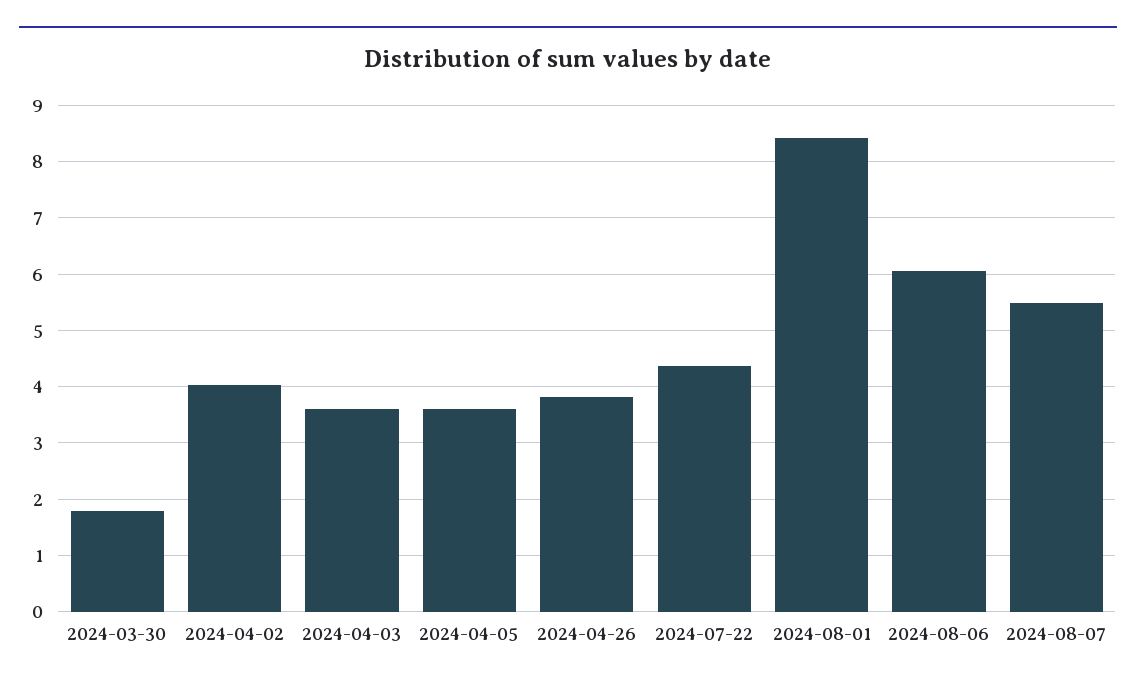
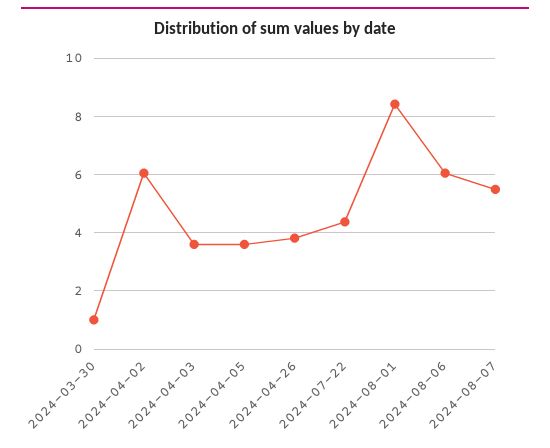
  {
-   "2024-03-30": 1.8,
+   "2024-03-30": 1,
-   "2024-04-02": 4,
+   "2024-04-02": 6,
    "2024-04-03": 3.6,
    "2024-04-05": 3.6,
    "2024-04-26": 3.8,
    "2024-07-22": 4.4,
    "2024-08-01": 8.4,
    "2024-08-06": 6,
    "2024-08-07": 5.4
  }

